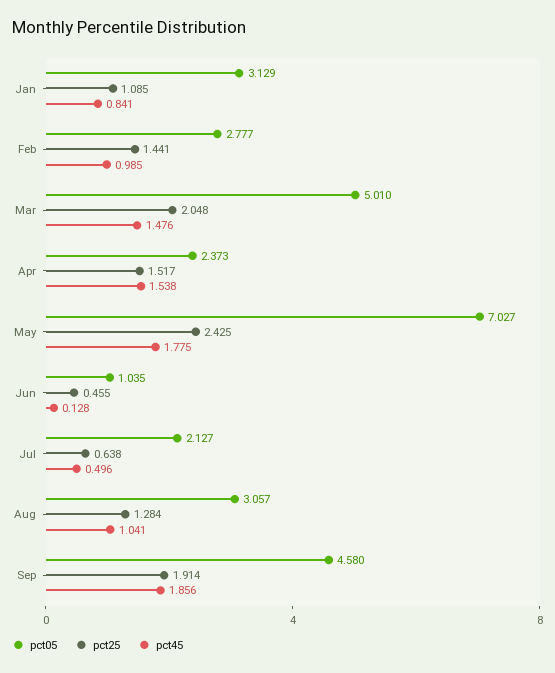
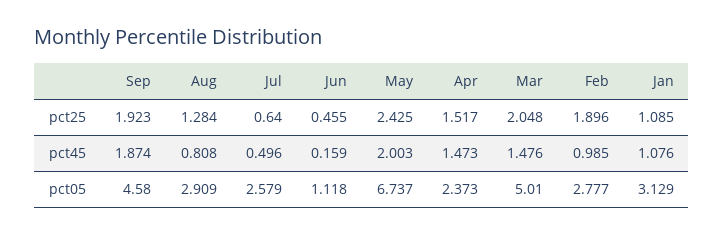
  {
    "pct05": {
      "Jan": 3.129,
      "Feb": 2.777,
      "Mar": 5.01,
      "Apr": 2.373,
-     "May": 7.027,
+     "May": 6.737,
-     "Jun": 1.035,
+     "Jun": 1.118,
-     "Jul": 2.127,
+     "Jul": 2.579,
-     "Aug": 3.057,
+     "Aug": 2.909,
      "Sep": 4.58
    },
    "pct25": {
      "Jan": 1.085,
-     "Feb": 1.441,
+     "Feb": 1.896,
      "Mar": 2.048,
      "Apr": 1.517,
      "May": 2.425,
      "Jun": 0.455,
-     "Jul": 0.638,
+     "Jul": 0.64,
      "Aug": 1.284,
-     "Sep": 1.914
+     "Sep": 1.923
    },
    "pct45": {
-     "Jan": 0.841,
+     "Jan": 1.076,
      "Feb": 0.985,
      "Mar": 1.476,
-     "Apr": 1.538,
+     "Apr": 1.473,
-     "May": 1.775,
+     "May": 2.003,
-     "Jun": 0.128,
+     "Jun": 0.159,
      "Jul": 0.496,
-     "Aug": 1.041,
+     "Aug": 0.808,
-     "Sep": 1.856
+     "Sep": 1.874
    }
  }

